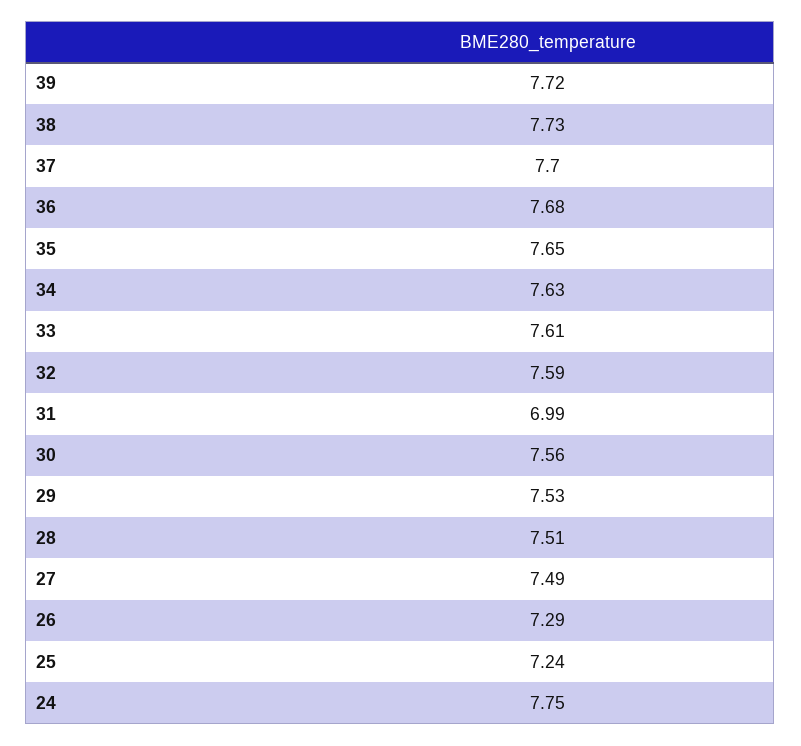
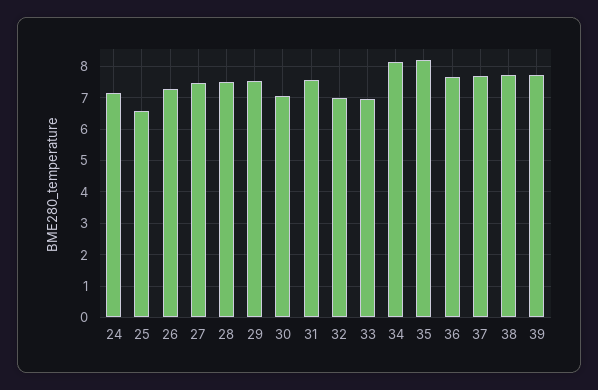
  {
    "39": 7.72,
    "38": 7.73,
    "37": 7.7,
    "36": 7.68,
-   "35": 7.65,
+   "35": 8.2,
-   "34": 7.63,
+   "34": 8.2,
-   "33": 7.61,
+   "33": 7,
-   "32": 7.59,
+   "32": 7,
-   "31": 6.99,
+   "31": 7.6,
-   "30": 7.56,
+   "30": 7,
    "29": 7.53,
    "28": 7.51,
    "27": 7.49,
    "26": 7.29,
-   "25": 7.24,
+   "25": 6.6,
-   "24": 7.75
+   "24": 7.2
  }

